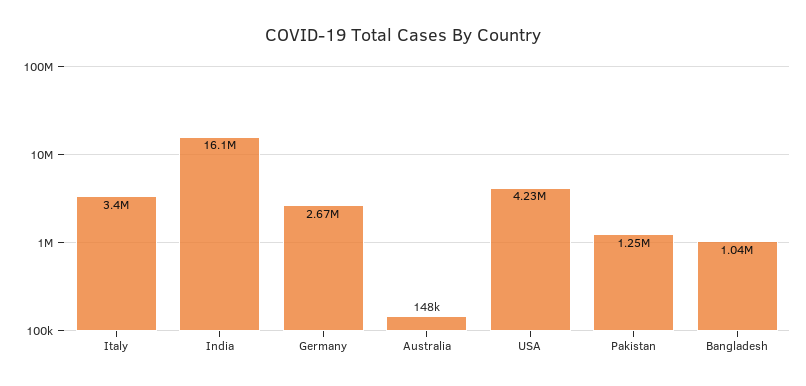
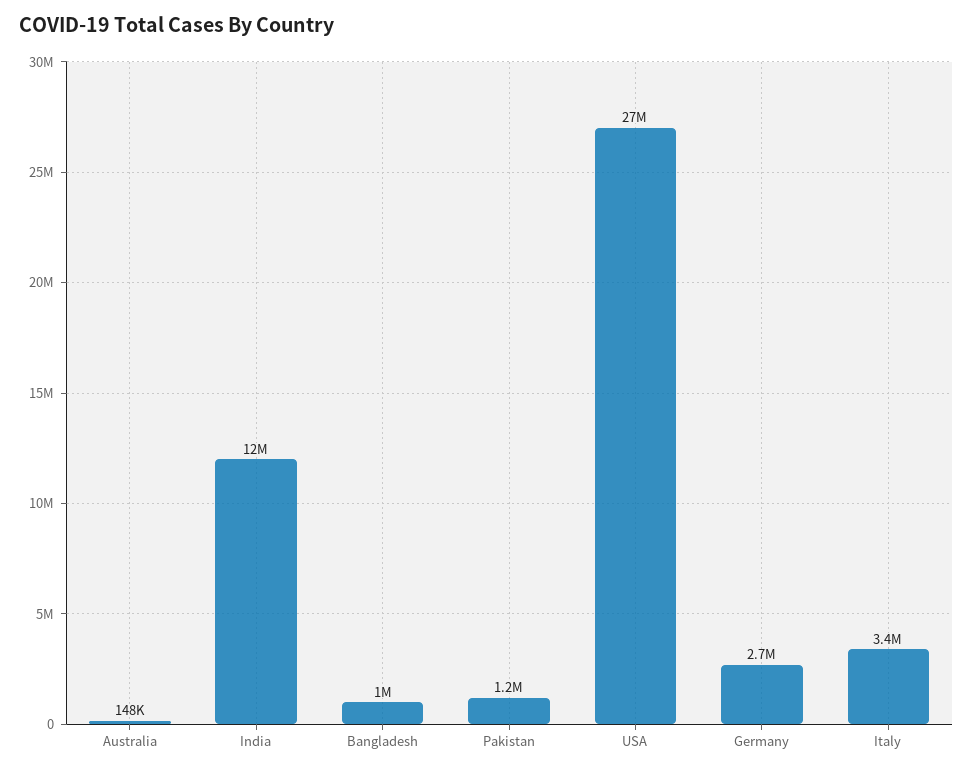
  {
    "Italy": 3400000,
-   "India": 16100000,
+   "India": 12000000,
    "Germany": 2670000,
    "Australia": 148000,
-   "USA": 4230000,
+   "USA": 27000000,
    "Pakistan": 1250000,
    "Bangladesh": 1040000
  }

